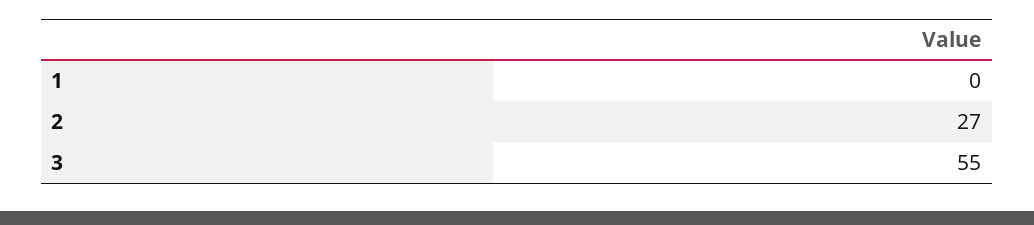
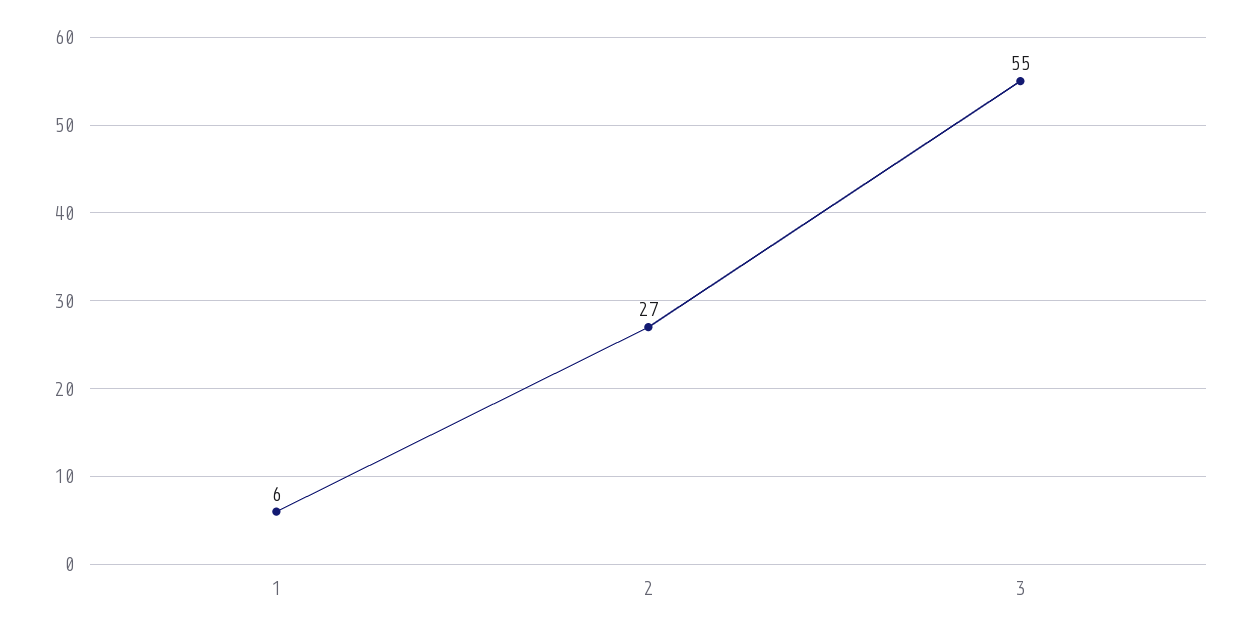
  {
-   "1": 0,
+   "1": 6,
    "2": 27,
    "3": 55
  }

